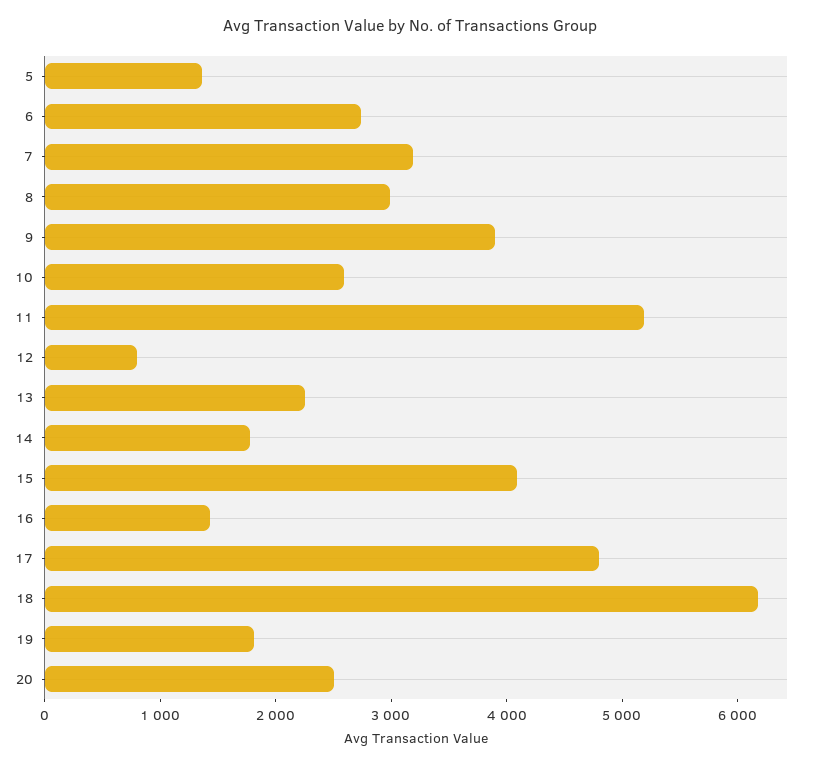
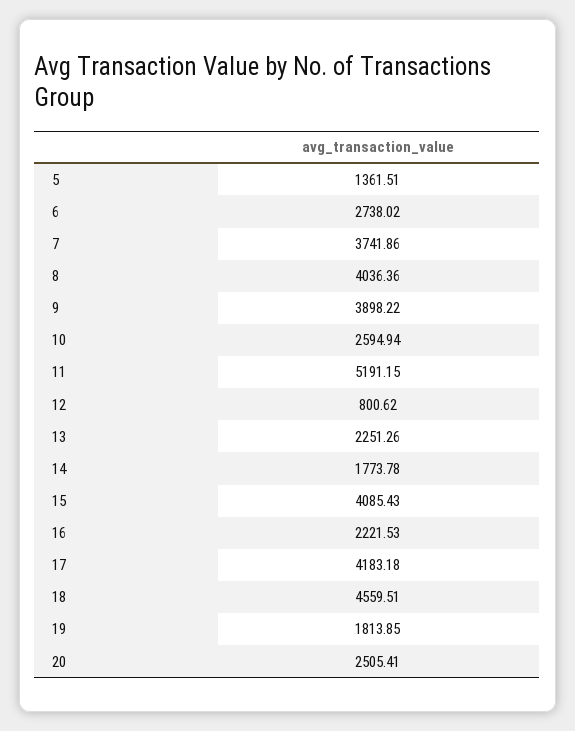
  {
    "5": 1361.51,
    "6": 2738.02,
-   "7": 3200,
+   "7": 3741.86,
-   "8": 3000,
+   "8": 4036.36,
    "9": 3898.22,
    "10": 2594.94,
    "11": 5191.15,
    "12": 800.62,
    "13": 2251.26,
    "14": 1773.78,
    "15": 4085.43,
-   "16": 1400,
+   "16": 2221.53,
-   "17": 4800,
+   "17": 4183.18,
-   "18": 6200,
+   "18": 4559.51,
    "19": 1813.85,
    "20": 2505.41
  }

